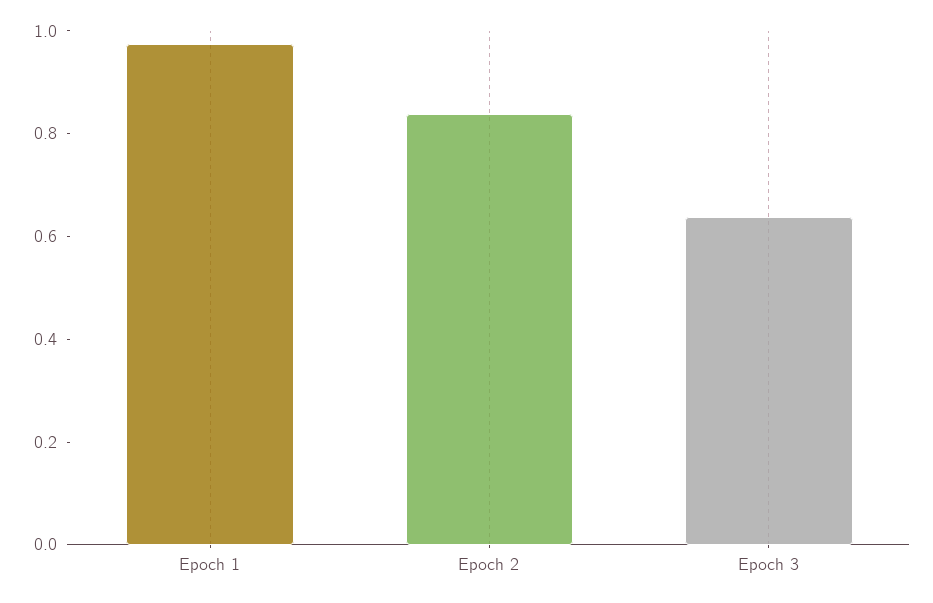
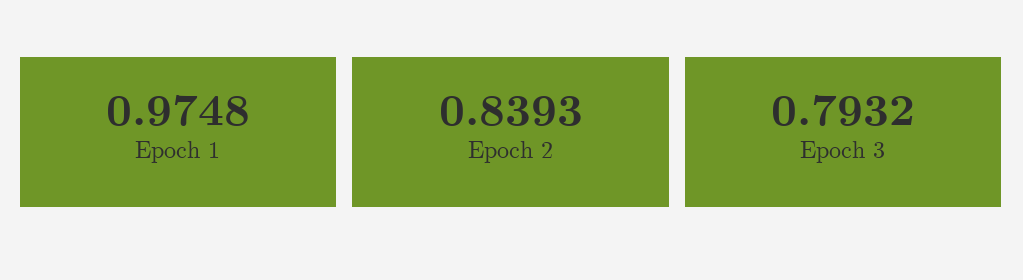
  {
    "Epoch 1": 0.9748,
    "Epoch 2": 0.8393,
-   "Epoch 3": 0.65
+   "Epoch 3": 0.7932
  }

